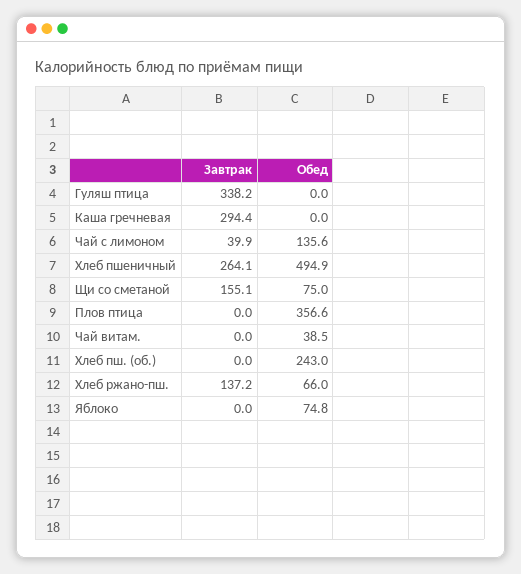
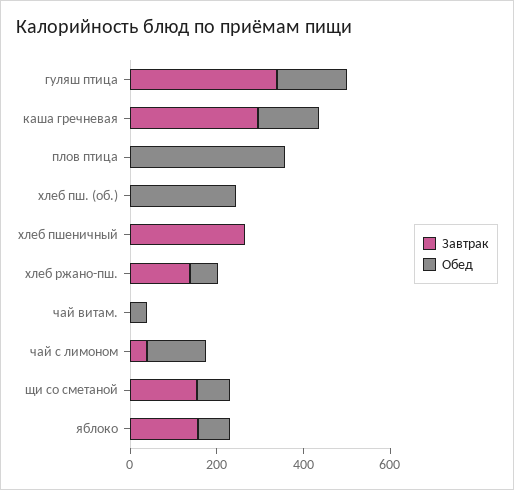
  {
    "Завтрак": {
      "Гуляш птица": 338.2,
      "Каша гречневая": 294.4,
      "Чай с лимоном": 39.9,
      "Хлеб пшеничный": 264.1,
      "Щи со сметаной": 155.1,
      "Плов птица": 0,
      "Чай витам.": 0,
      "Хлеб пш. (об.)": 0,
      "Хлеб ржано-пш.": 137.2,
-     "Яблоко": 0
+     "Яблоко": 150
    },
    "Обед": {
-     "Гуляш птица": 0,
+     "Гуляш птица": 150,
-     "Каша гречневая": 0,
+     "Каша гречневая": 150,
      "Чай с лимоном": 135.6,
-     "Хлеб пшеничный": 494.9,
+     "Хлеб пшеничный": 0,
      "Щи со сметаной": 75,
      "Плов птица": 356.6,
      "Чай витам.": 38.5,
      "Хлеб пш. (об.)": 243,
      "Хлеб ржано-пш.": 66,
      "Яблоко": 74.8
    }
  }

